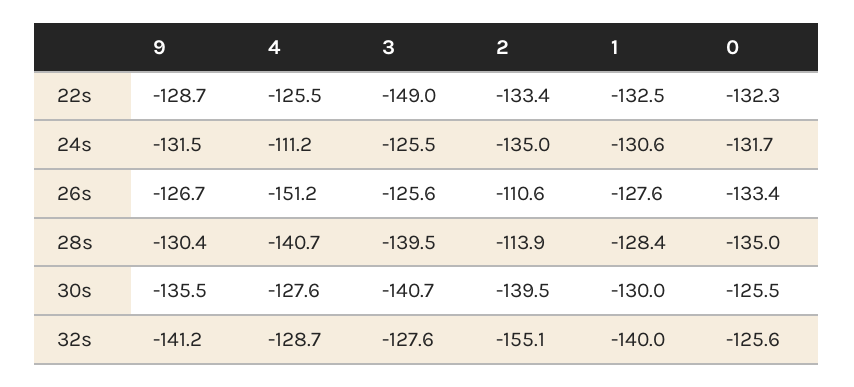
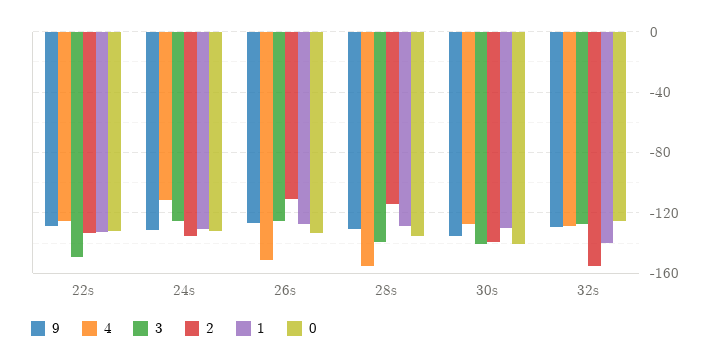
  {
    "9": {
      "22s": -128.7,
      "24s": -131.5,
      "26s": -126.7,
      "28s": -130.4,
      "30s": -135.5,
-     "32s": -141.2
+     "32s": -130
    },
    "4": {
      "22s": -125.5,
      "24s": -111.2,
      "26s": -151.2,
-     "28s": -140.7,
+     "28s": -155,
      "30s": -127.6,
      "32s": -128.7
    },
    "3": {
      "22s": -149,
      "24s": -125.5,
      "26s": -125.6,
      "28s": -139.5,
      "30s": -140.7,
      "32s": -127.6
    },
    "2": {
      "22s": -133.4,
      "24s": -135,
      "26s": -110.6,
      "28s": -113.9,
      "30s": -139.5,
      "32s": -155.1
    },
    "1": {
      "22s": -132.5,
      "24s": -130.6,
      "26s": -127.6,
      "28s": -128.4,
      "30s": -130,
      "32s": -140
    },
    "0": {
      "22s": -132.3,
      "24s": -131.7,
      "26s": -133.4,
      "28s": -135,
-     "30s": -125.5,
+     "30s": -140,
      "32s": -125.6
    }
  }

